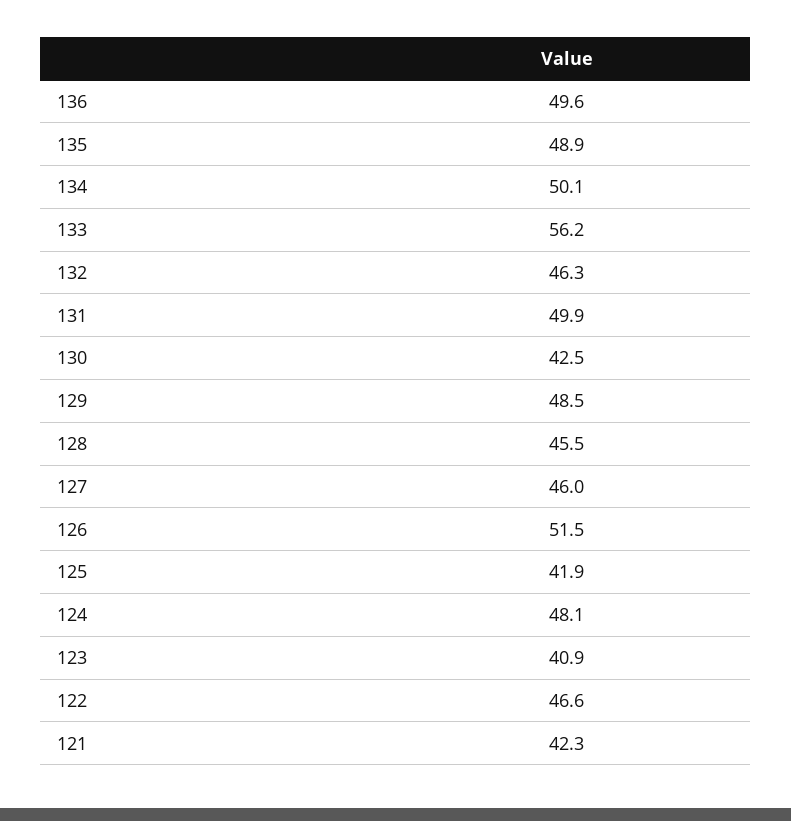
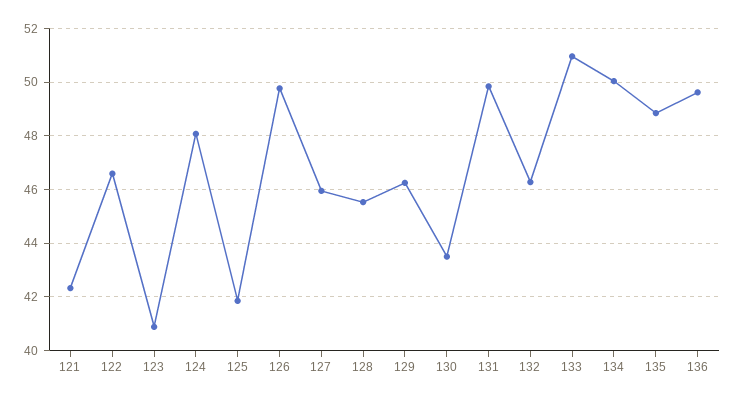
  {
    "136": 49.6,
    "135": 48.9,
    "134": 50.1,
-   "133": 56.2,
+   "133": 51,
    "132": 46.3,
    "131": 49.9,
-   "130": 42.5,
+   "130": 43.5,
-   "129": 48.5,
+   "129": 46.25,
    "128": 45.5,
    "127": 46,
-   "126": 51.5,
+   "126": 49.75,
    "125": 41.9,
    "124": 48.1,
    "123": 40.9,
    "122": 46.6,
    "121": 42.3
  }

